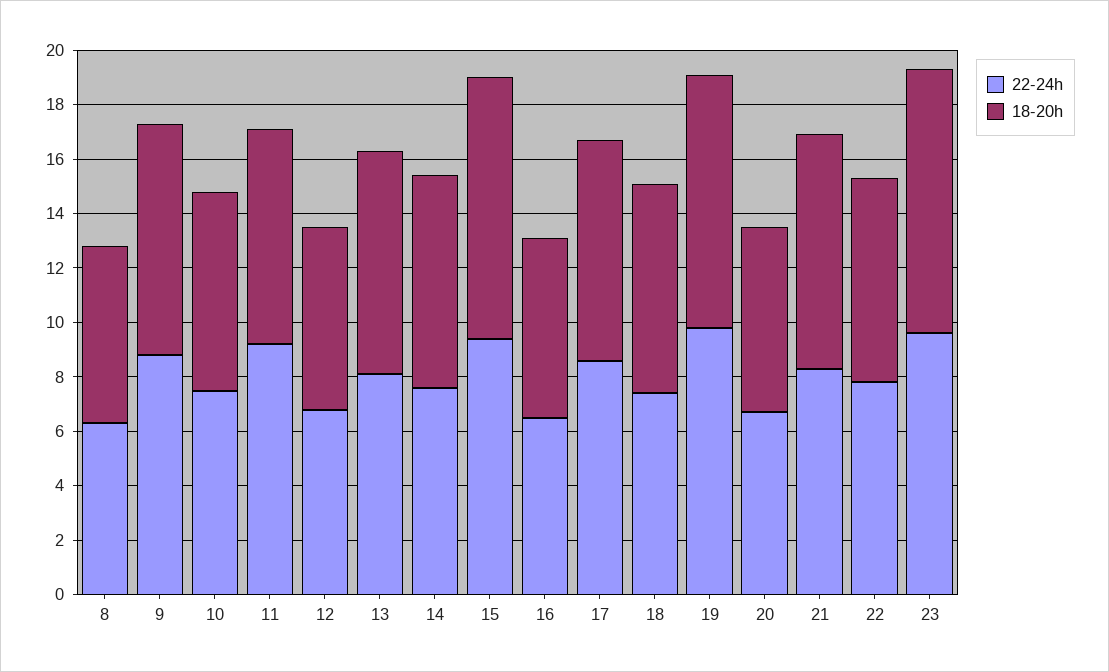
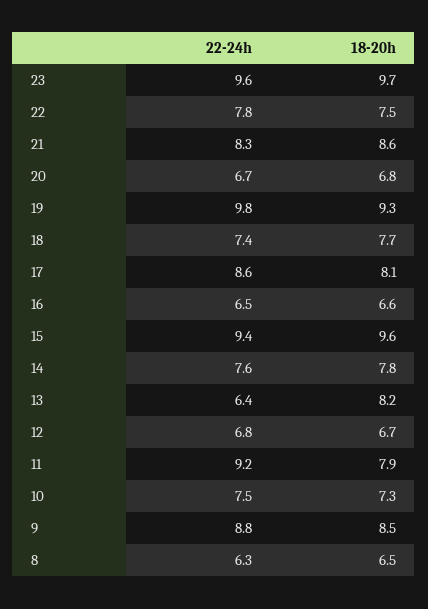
  {
    "22-24h": {
      "8": 6.3,
      "9": 8.8,
      "10": 7.5,
      "11": 9.2,
      "12": 6.8,
-     "13": 8,
+     "13": 6.4,
      "14": 7.6,
      "15": 9.4,
      "16": 6.5,
      "17": 8.6,
      "18": 7.4,
      "19": 9.8,
      "20": 6.7,
      "21": 8.3,
      "22": 7.8,
      "23": 9.6
    },
    "18-20h": {
      "8": 6.5,
      "9": 8.5,
      "10": 7.3,
      "11": 7.9,
      "12": 6.7,
      "13": 8.2,
      "14": 7.8,
      "15": 9.6,
      "16": 6.6,
      "17": 8.1,
      "18": 7.7,
      "19": 9.3,
      "20": 6.8,
      "21": 8.6,
      "22": 7.5,
      "23": 9.7
    }
  }

